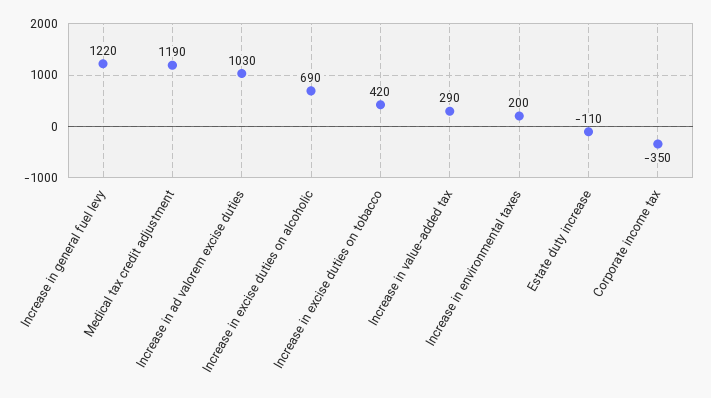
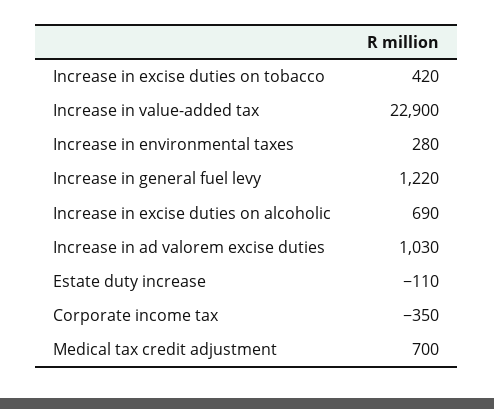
  {
    "Increase in general fuel levy": 1220,
-   "Medical tax credit adjustment": 1190,
+   "Medical tax credit adjustment": 700,
    "Increase in ad valorem excise duties": 1030,
    "Increase in excise duties on alcoholic": 690,
    "Increase in excise duties on tobacco": 420,
-   "Increase in value-added tax": 290,
+   "Increase in value-added tax": 22900,
-   "Increase in environmental taxes": 200,
+   "Increase in environmental taxes": 280,
    "Estate duty increase": -110,
    "Corporate income tax": -350
  }

